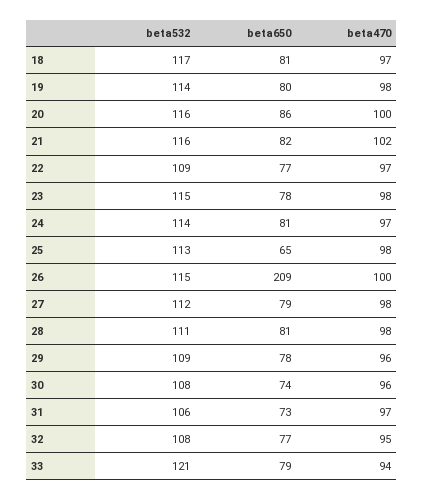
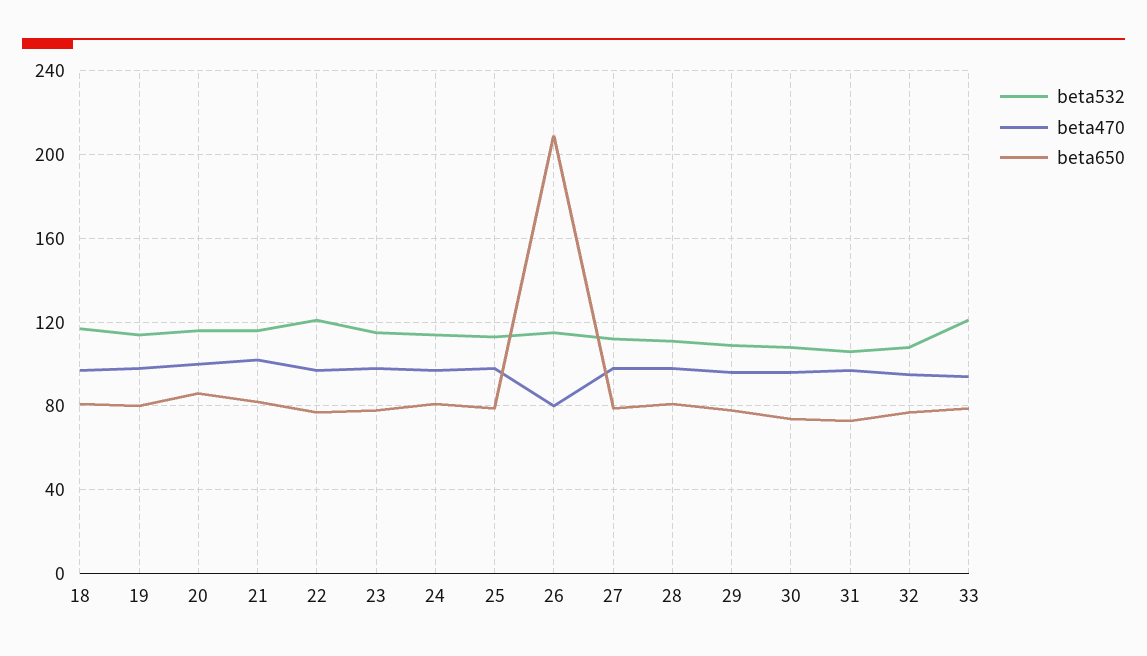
  {
    "beta532": {
      "18": 117,
      "19": 114,
      "20": 116,
      "21": 116,
-     "22": 109,
+     "22": 120,
      "23": 115,
      "24": 114,
      "25": 113,
      "26": 115,
      "27": 112,
      "28": 111,
      "29": 109,
      "30": 108,
      "31": 106,
      "32": 108,
      "33": 121
    },
    "beta650": {
      "18": 81,
      "19": 80,
      "20": 86,
      "21": 82,
      "22": 77,
      "23": 78,
      "24": 81,
-     "25": 65,
+     "25": 80,
      "26": 209,
      "27": 79,
      "28": 81,
      "29": 78,
      "30": 74,
      "31": 73,
      "32": 77,
      "33": 79
    },
    "beta470": {
      "18": 97,
      "19": 98,
      "20": 100,
      "21": 102,
      "22": 97,
      "23": 98,
      "24": 97,
      "25": 98,
-     "26": 100,
+     "26": 80,
      "27": 98,
      "28": 98,
      "29": 96,
      "30": 96,
      "31": 97,
      "32": 95,
      "33": 94
    }
  }

